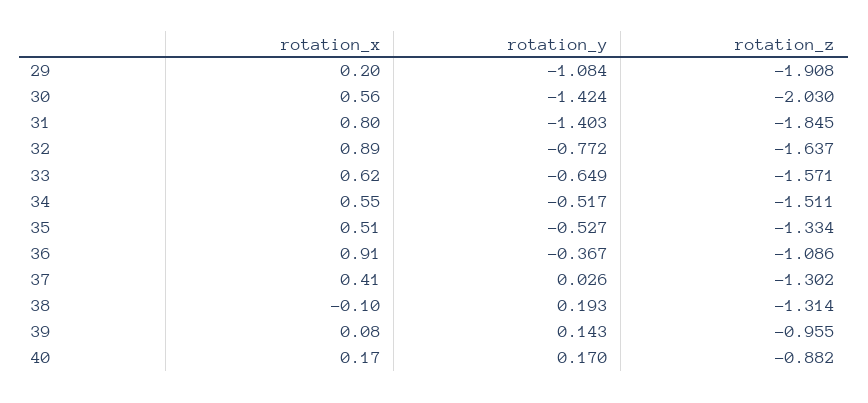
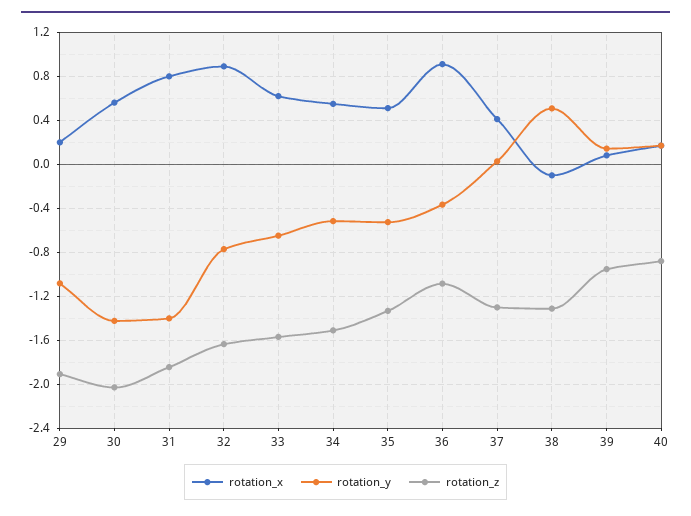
  {
    "rotation_x": {
      "29": 0.2,
      "30": 0.56,
      "31": 0.8,
      "32": 0.89,
      "33": 0.62,
      "34": 0.55,
      "35": 0.51,
      "36": 0.91,
      "37": 0.41,
      "38": -0.1,
      "39": 0.08,
      "40": 0.17
    },
    "rotation_y": {
      "29": -1.084,
      "30": -1.424,
      "31": -1.403,
      "32": -0.772,
      "33": -0.649,
      "34": -0.517,
      "35": -0.527,
      "36": -0.367,
      "37": 0.026,
-     "38": 0.193,
+     "38": 0.5,
      "39": 0.143,
      "40": 0.17
    },
    "rotation_z": {
      "29": -1.908,
      "30": -2.03,
      "31": -1.845,
      "32": -1.637,
      "33": -1.571,
      "34": -1.511,
      "35": -1.334,
      "36": -1.086,
      "37": -1.302,
      "38": -1.314,
      "39": -0.955,
      "40": -0.882
    }
  }

